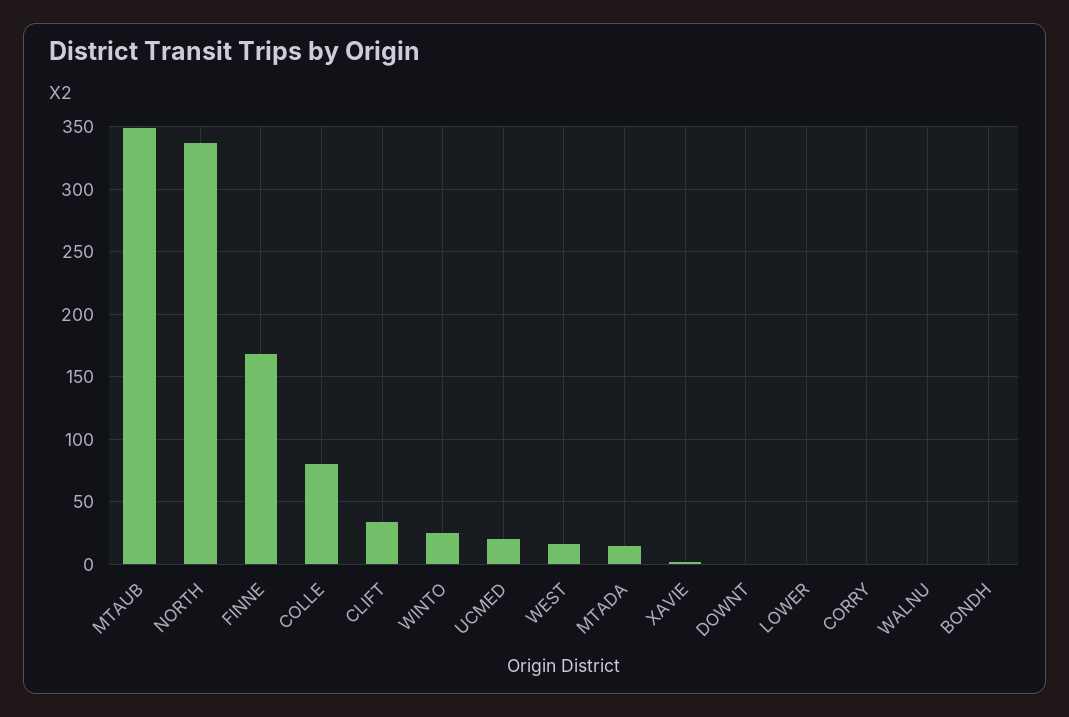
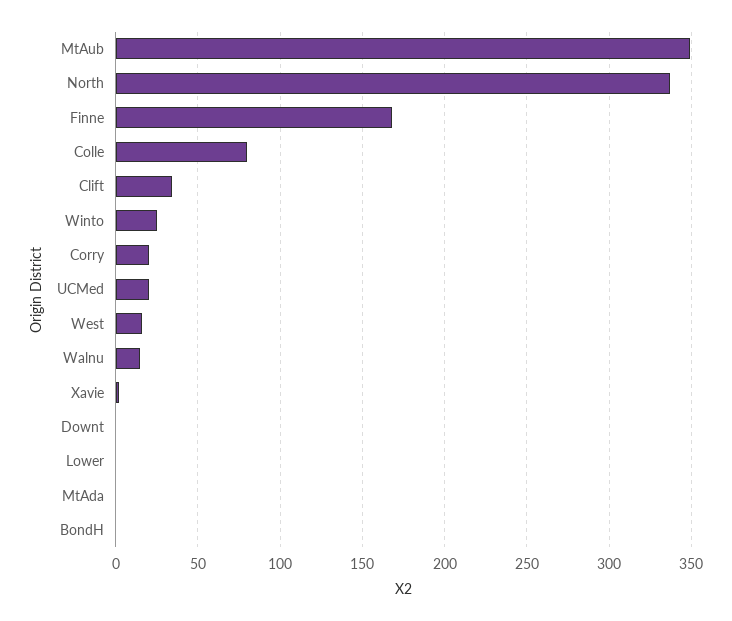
  {
    "MTAUB": 350,
    "NORTH": 335,
    "FINNE": 170,
    "COLLE": 80,
    "CLIFT": 35,
    "WINTO": 25,
    "UCMED": 20,
    "WEST": 15,
-   "MTADA": 15,
+   "MTADA": 0,
    "XAVIE": 0,
    "DOWNT": 0,
    "LOWER": 0,
-   "CORRY": 0,
+   "CORRY": 20,
-   "WALNU": 0,
+   "WALNU": 15,
    "BONDH": 0
  }

